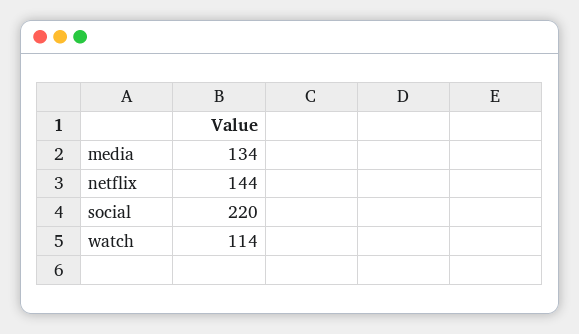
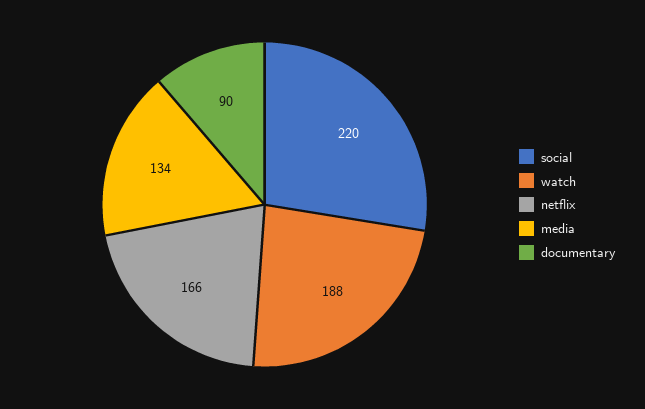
  {
    "media": 134,
-   "netflix": 144,
+   "netflix": 166,
    "social": 220,
-   "watch": 114
+   "watch": 188,
+   "documentary": 90
  }

